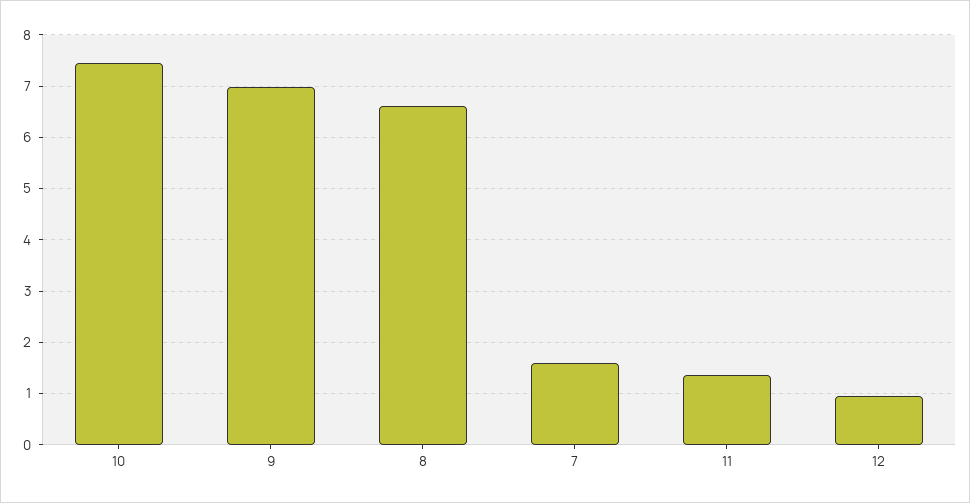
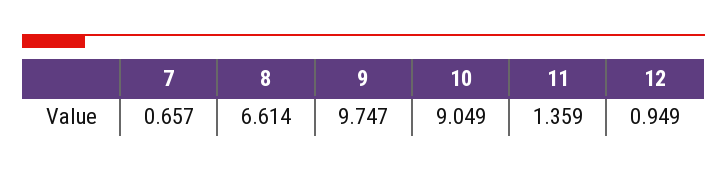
  {
-   "10": 7.4,
+   "10": 9.049,
-   "9": 7,
+   "9": 9.747,
    "8": 6.614,
-   "7": 1.6,
+   "7": 0.657,
    "11": 1.359,
    "12": 0.949
  }

